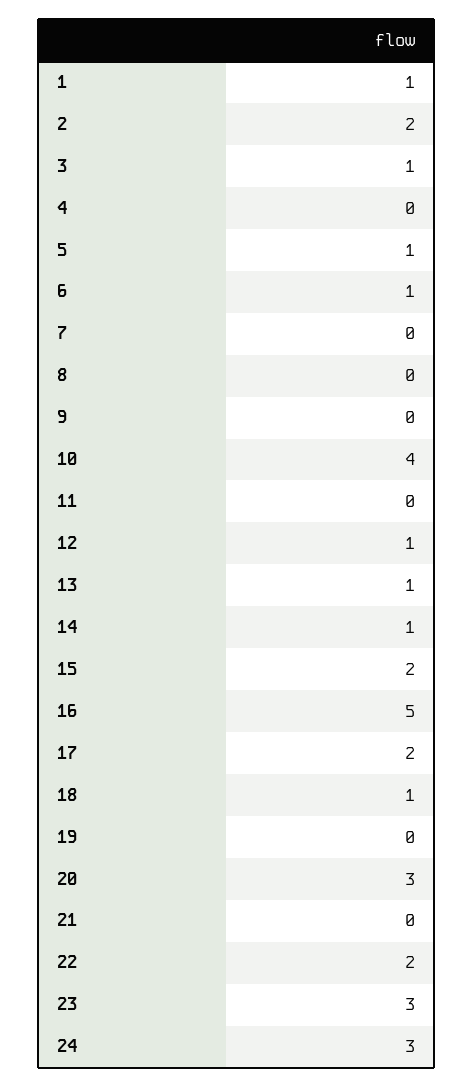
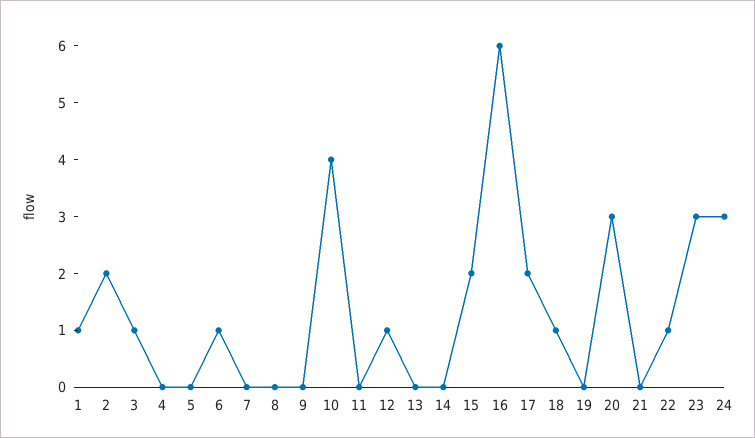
  {
    "1": 1,
    "2": 2,
    "3": 1,
    "4": 0,
-   "5": 1,
+   "5": 0,
    "6": 1,
    "7": 0,
    "8": 0,
    "9": 0,
    "10": 4,
    "11": 0,
    "12": 1,
-   "13": 1,
+   "13": 0,
-   "14": 1,
+   "14": 0,
    "15": 2,
-   "16": 5,
+   "16": 6,
    "17": 2,
    "18": 1,
    "19": 0,
    "20": 3,
    "21": 0,
-   "22": 2,
+   "22": 1,
    "23": 3,
    "24": 3
  }

